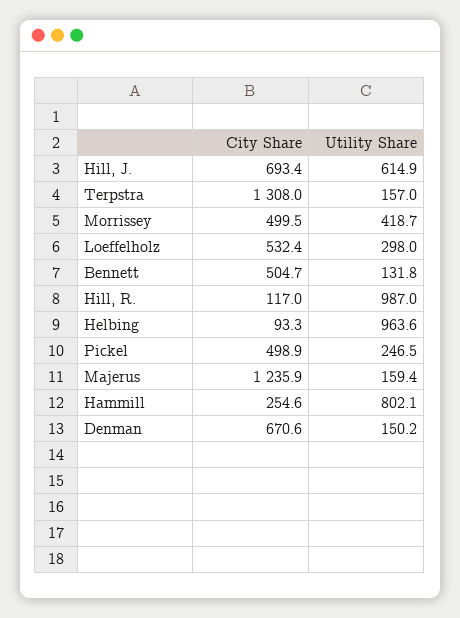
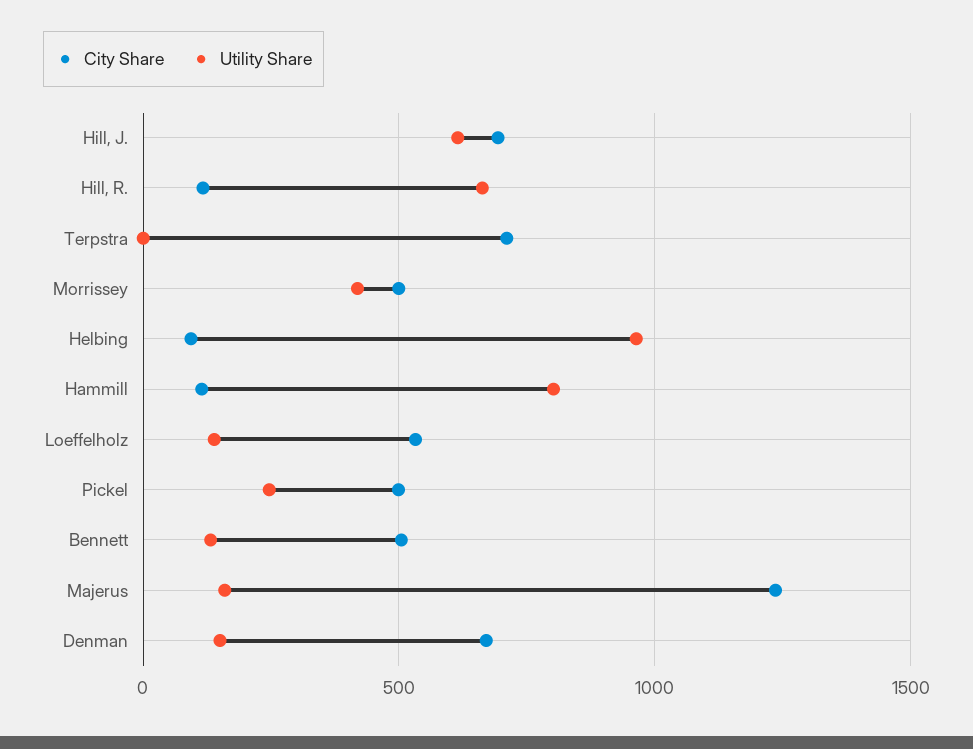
  {
    "City Share": {
      "Hill, J.": 693.4,
-     "Terpstra": 1308,
+     "Terpstra": 700,
      "Morrissey": 499.5,
      "Loeffelholz": 532.4,
      "Bennett": 504.7,
      "Hill, R.": 117,
      "Helbing": 93.3,
      "Pickel": 498.9,
      "Majerus": 1235.9,
-     "Hammill": 254.6,
+     "Hammill": 100,
      "Denman": 670.6
    },
    "Utility Share": {
      "Hill, J.": 614.9,
-     "Terpstra": 157,
+     "Terpstra": 0,
      "Morrissey": 418.7,
-     "Loeffelholz": 298,
+     "Loeffelholz": 150,
      "Bennett": 131.8,
-     "Hill, R.": 987,
+     "Hill, R.": 650,
      "Helbing": 963.6,
      "Pickel": 246.5,
      "Majerus": 159.4,
      "Hammill": 802.1,
      "Denman": 150.2
    }
  }

